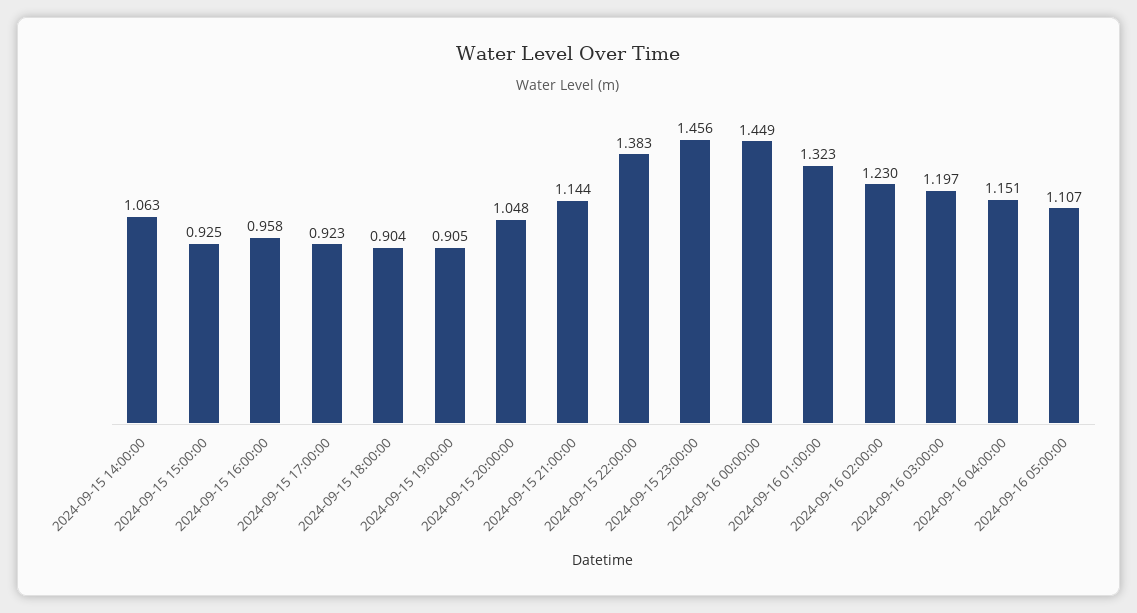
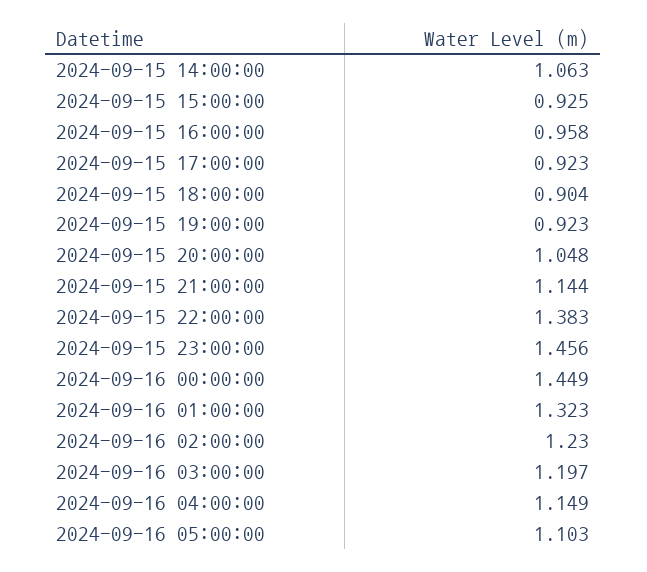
  {
    "2024-09-15 14:00:00": 1.063,
    "2024-09-15 15:00:00": 0.925,
    "2024-09-15 16:00:00": 0.958,
    "2024-09-15 17:00:00": 0.923,
    "2024-09-15 18:00:00": 0.904,
-   "2024-09-15 19:00:00": 0.905,
+   "2024-09-15 19:00:00": 0.923,
    "2024-09-15 20:00:00": 1.048,
    "2024-09-15 21:00:00": 1.144,
    "2024-09-15 22:00:00": 1.383,
    "2024-09-15 23:00:00": 1.456,
    "2024-09-16 00:00:00": 1.449,
    "2024-09-16 01:00:00": 1.323,
    "2024-09-16 02:00:00": 1.23,
    "2024-09-16 03:00:00": 1.197,
-   "2024-09-16 04:00:00": 1.151,
+   "2024-09-16 04:00:00": 1.149,
-   "2024-09-16 05:00:00": 1.107
+   "2024-09-16 05:00:00": 1.103
  }

